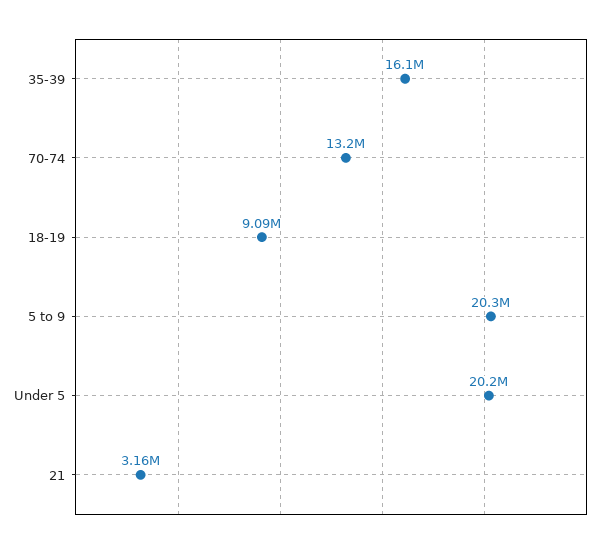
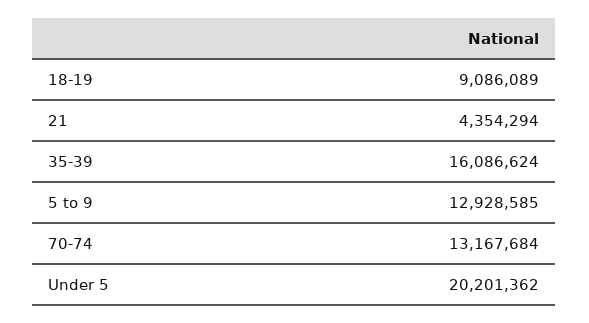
  {
    "35-39": 16086624,
    "70-74": 13167684,
    "18-19": 9086089,
-   "5 to 9": 20300000,
+   "5 to 9": 12928585,
    "Under 5": 20201362,
-   "21": 3160000
+   "21": 4354294
  }

